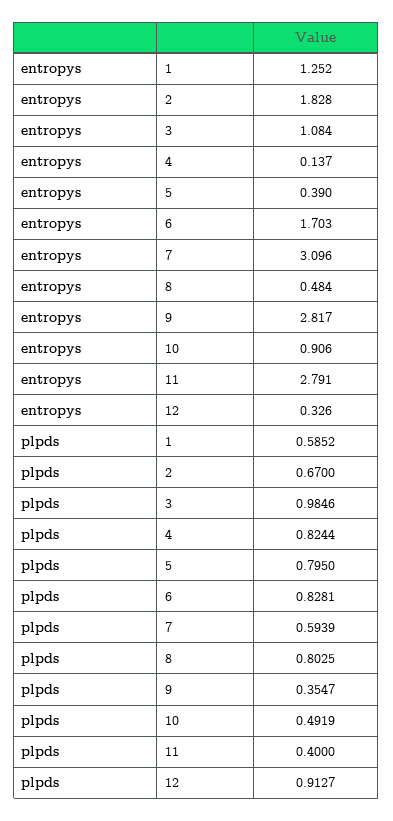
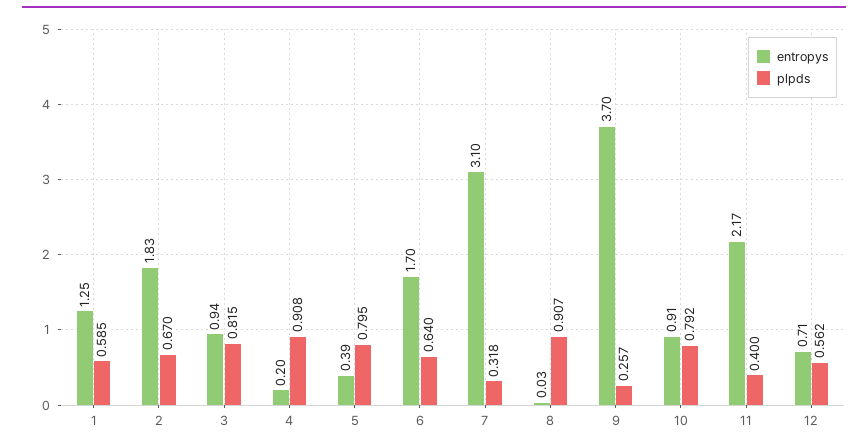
  {
    "entropys": {
      "1": 1.252,
      "2": 1.828,
-     "3": 1.084,
+     "3": 0.94,
-     "4": 0.137,
+     "4": 0.2,
      "5": 0.39,
      "6": 1.703,
      "7": 3.096,
-     "8": 0.484,
+     "8": 0.03,
-     "9": 2.817,
+     "9": 3.7,
      "10": 0.906,
-     "11": 2.791,
+     "11": 2.17,
-     "12": 0.326
+     "12": 0.71
    },
    "plpds": {
      "1": 0.5852,
      "2": 0.67,
-     "3": 0.9846,
+     "3": 0.815,
-     "4": 0.8244,
+     "4": 0.908,
      "5": 0.795,
-     "6": 0.8281,
+     "6": 0.64,
-     "7": 0.5939,
+     "7": 0.318,
-     "8": 0.8025,
+     "8": 0.907,
-     "9": 0.3547,
+     "9": 0.257,
-     "10": 0.4919,
+     "10": 0.792,
      "11": 0.4,
-     "12": 0.9127
+     "12": 0.562
    }
  }

